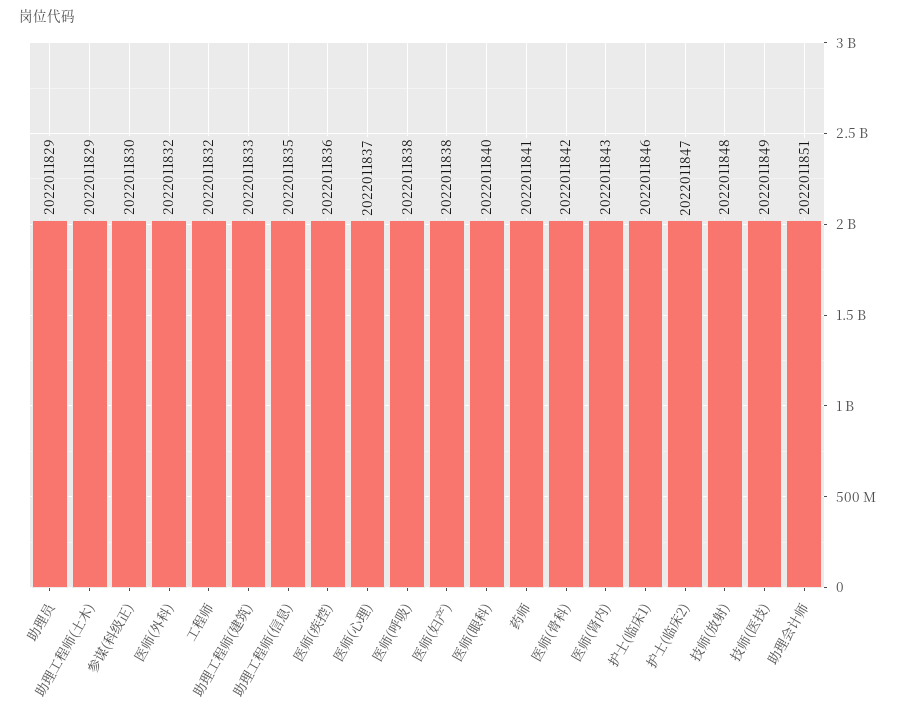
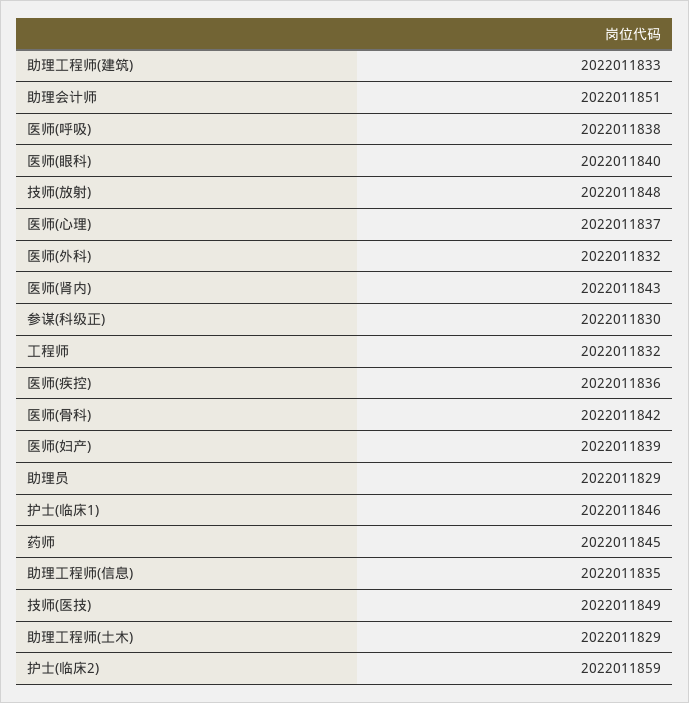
  {
    "助理员": 2022011829,
    "助理工程师(土木)": 2022011829,
    "参谋(科级正)": 2022011830,
    "医师(外科)": 2022011832,
    "工程师": 2022011832,
    "助理工程师(建筑)": 2022011833,
    "助理工程师(信息)": 2022011835,
    "医师(疾控)": 2022011836,
    "医师(心理)": 2022011837,
    "医师(呼吸)": 2022011838,
-   "医师(妇产)": 2022011838,
+   "医师(妇产)": 2022011839,
    "医师(眼科)": 2022011840,
-   "药师": 2022011841,
+   "药师": 2022011845,
    "医师(骨科)": 2022011842,
    "医师(肾内)": 2022011843,
    "护士(临床1)": 2022011846,
-   "护士(临床2)": 2022011847,
+   "护士(临床2)": 2022011859,
    "技师(放射)": 2022011848,
    "技师(医技)": 2022011849,
    "助理会计师": 2022011851
  }

